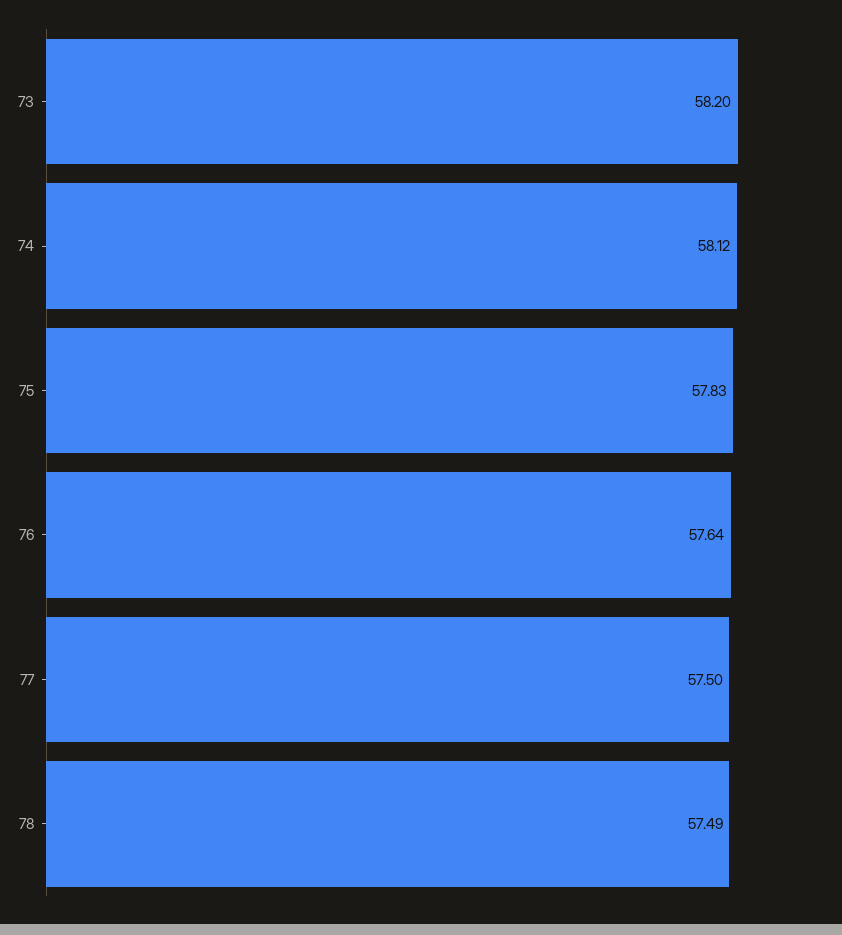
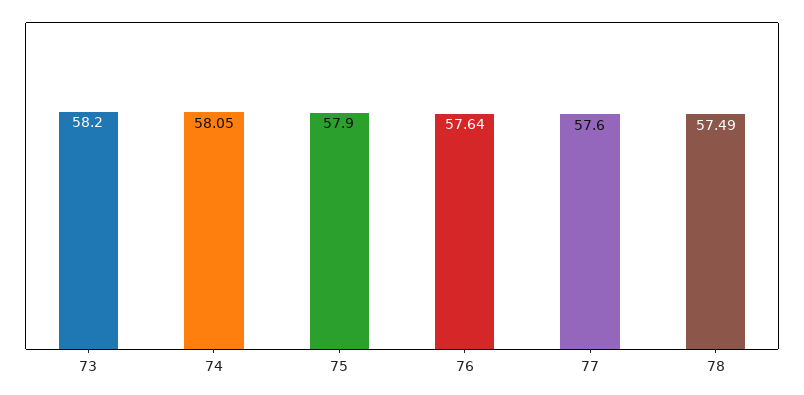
  {
    "73": 58.2,
-   "74": 58.12,
+   "74": 58.05,
-   "75": 57.83,
+   "75": 57.9,
    "76": 57.64,
-   "77": 57.5,
+   "77": 57.6,
    "78": 57.49
  }

